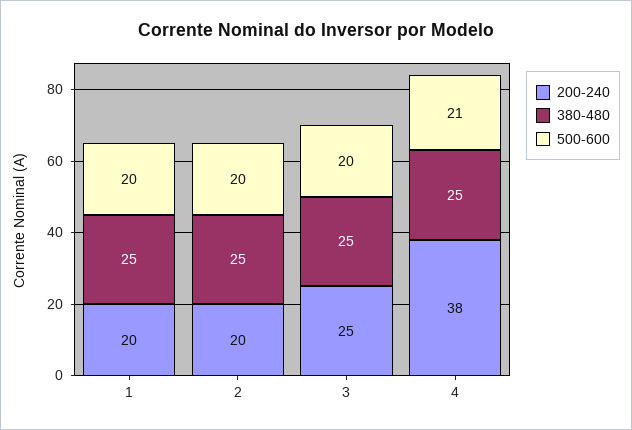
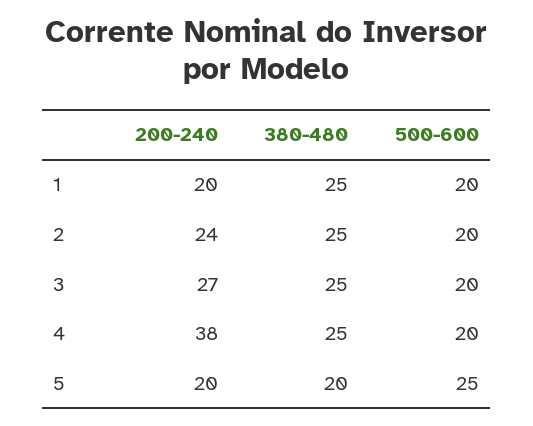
  {
    "200-240": {
      "1": 20,
-     "2": 20,
+     "2": 24,
-     "3": 25,
+     "3": 27,
-     "4": 38
+     "4": 38,
+     "5": 20
    },
    "380-480": {
      "1": 25,
      "2": 25,
      "3": 25,
-     "4": 25
+     "4": 25,
+     "5": 20
    },
    "500-600": {
      "1": 20,
      "2": 20,
      "3": 20,
-     "4": 21
+     "4": 20,
+     "5": 25
    }
  }

